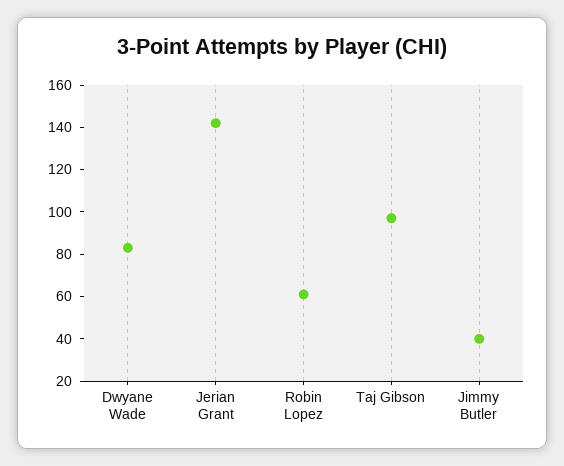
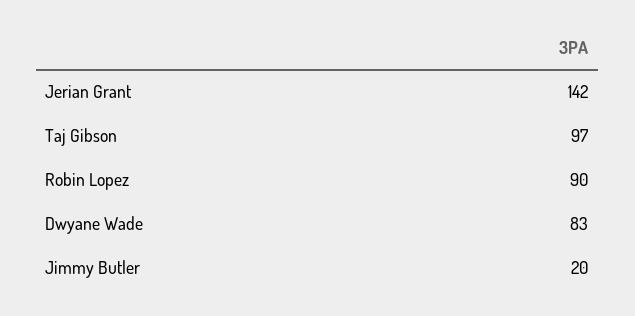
  {
    "Dwyane Wade": 83,
    "Jerian Grant": 142,
-   "Robin Lopez": 60,
+   "Robin Lopez": 90,
    "Taj Gibson": 97,
-   "Jimmy Butler": 40
+   "Jimmy Butler": 20
  }

